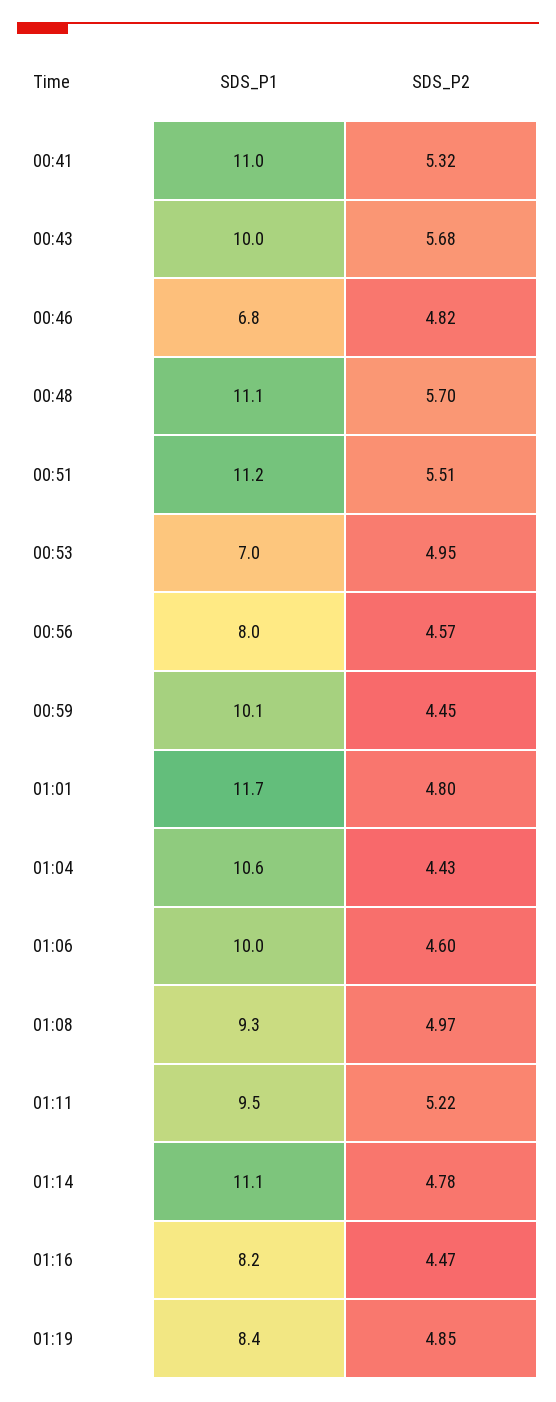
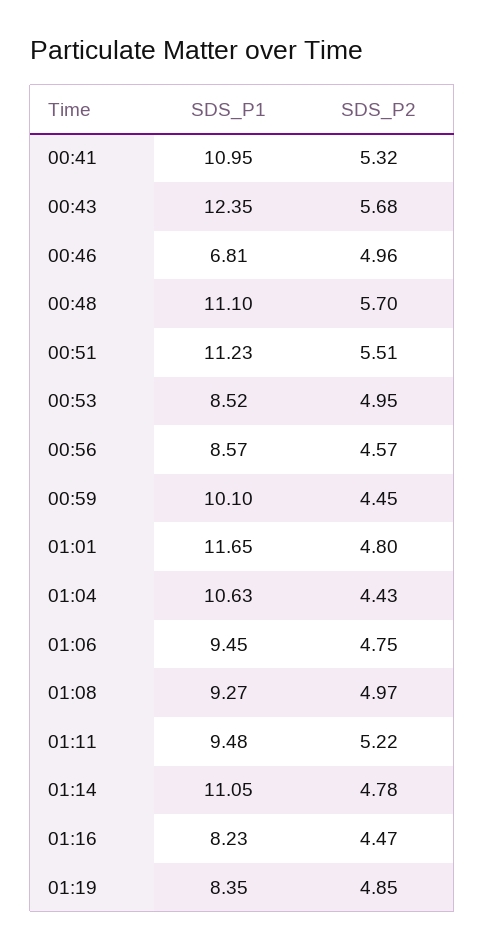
  {
    "SDS_P1": {
      "00:41": 10.95,
-     "00:43": 10,
+     "00:43": 12.35,
      "00:46": 6.81,
      "00:48": 11.1,
      "00:51": 11.23,
-     "00:53": 7,
+     "00:53": 8.52,
-     "00:56": 8,
+     "00:56": 8.57,
      "00:59": 10.1,
      "01:01": 11.65,
      "01:04": 10.63,
-     "01:06": 10,
+     "01:06": 9.45,
      "01:08": 9.27,
      "01:11": 9.48,
      "01:14": 11.05,
      "01:16": 8.23,
      "01:19": 8.35
    },
    "SDS_P2": {
      "00:41": 5.32,
      "00:43": 5.68,
-     "00:46": 4.82,
+     "00:46": 4.96,
      "00:48": 5.7,
      "00:51": 5.51,
      "00:53": 4.95,
      "00:56": 4.57,
      "00:59": 4.45,
      "01:01": 4.8,
      "01:04": 4.43,
-     "01:06": 4.6,
+     "01:06": 4.75,
      "01:08": 4.97,
      "01:11": 5.22,
      "01:14": 4.78,
      "01:16": 4.47,
      "01:19": 4.85
    }
  }

